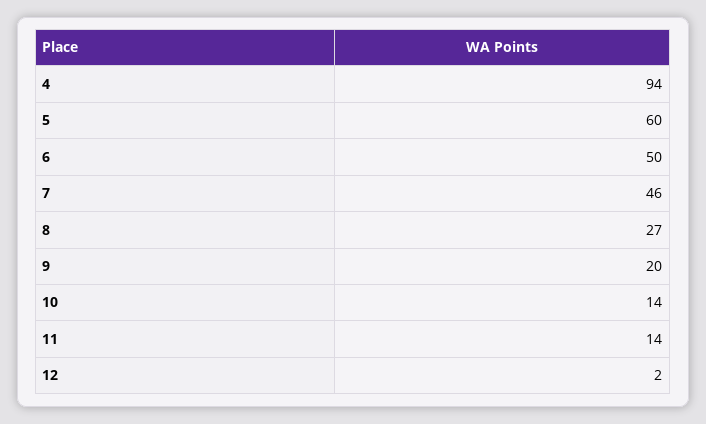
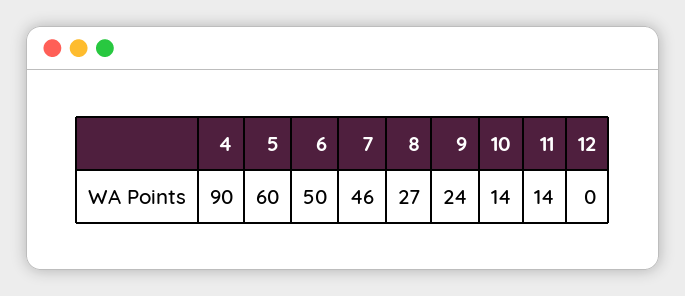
  {
-   "4": 94,
+   "4": 90,
    "5": 60,
    "6": 50,
    "7": 46,
    "8": 27,
-   "9": 20,
+   "9": 24,
    "10": 14,
    "11": 14,
-   "12": 2
+   "12": 0
  }

